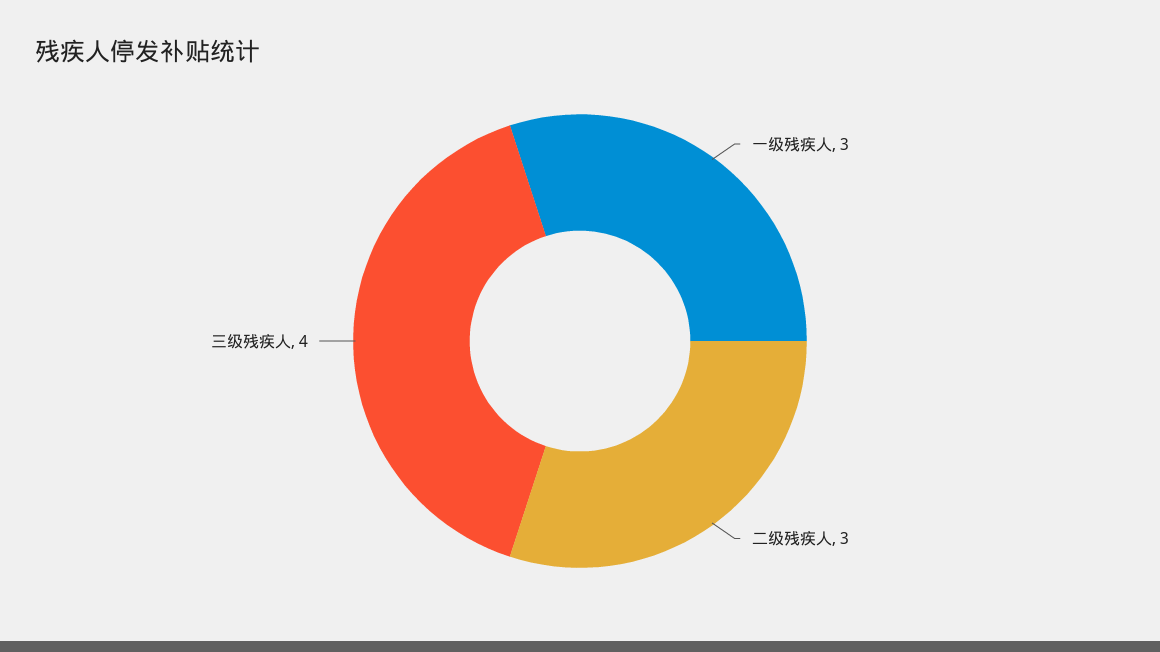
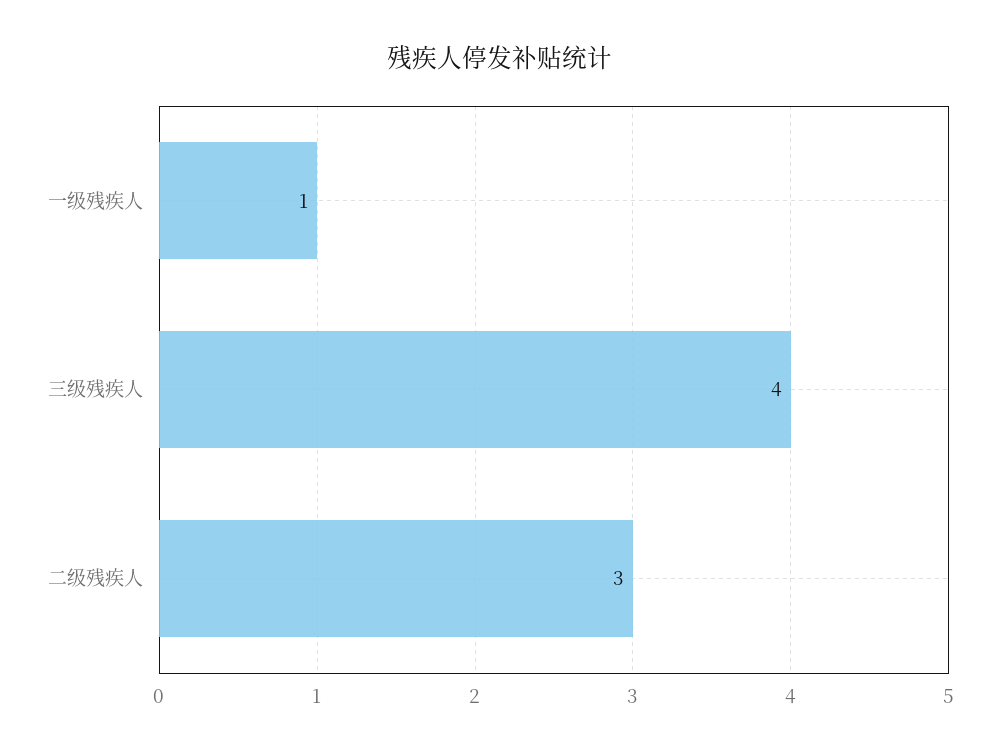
  {
-   "一级残疾人": 3,
+   "一级残疾人": 1,
    "二级残疾人": 3,
    "三级残疾人": 4
  }

